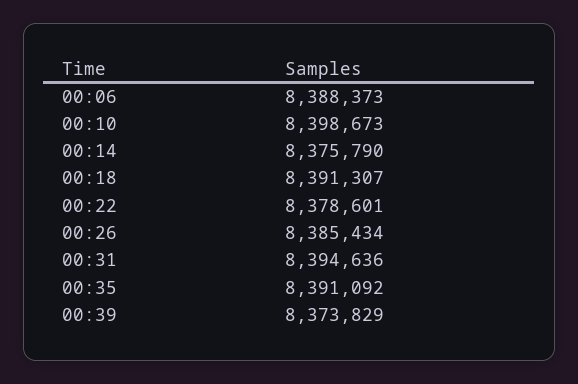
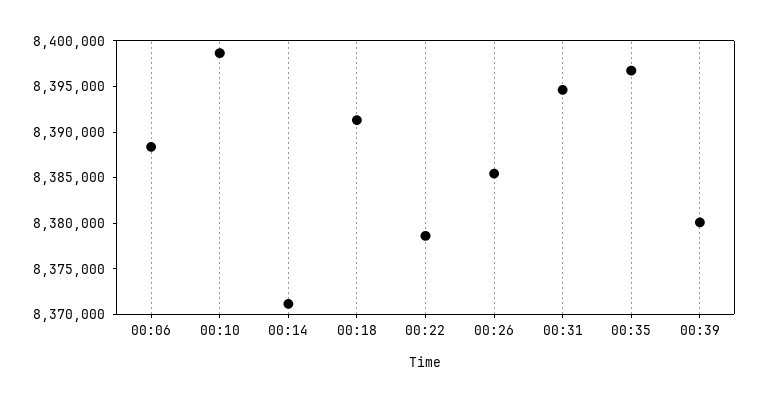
  {
    "00:06": 8388373,
    "00:10": 8398673,
-   "00:14": 8375790,
+   "00:14": 8371000,
    "00:18": 8391307,
    "00:22": 8378601,
    "00:26": 8385434,
    "00:31": 8394636,
-   "00:35": 8391092,
+   "00:35": 8397000,
-   "00:39": 8373829
+   "00:39": 8380000
  }

